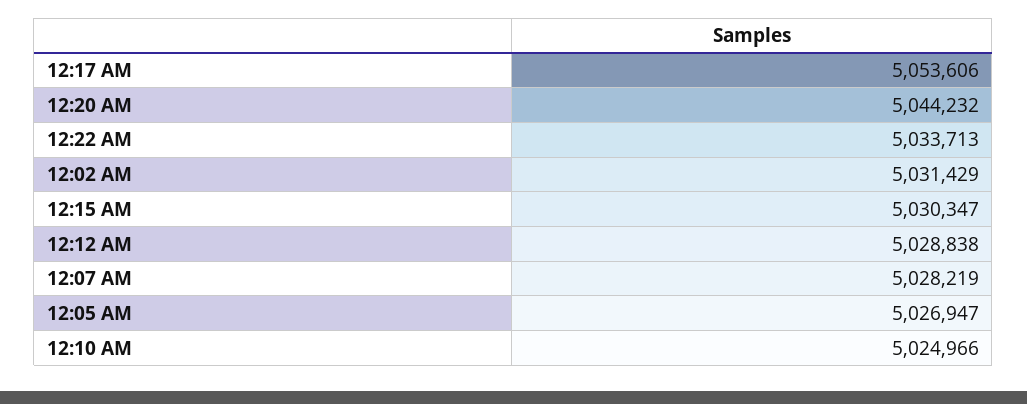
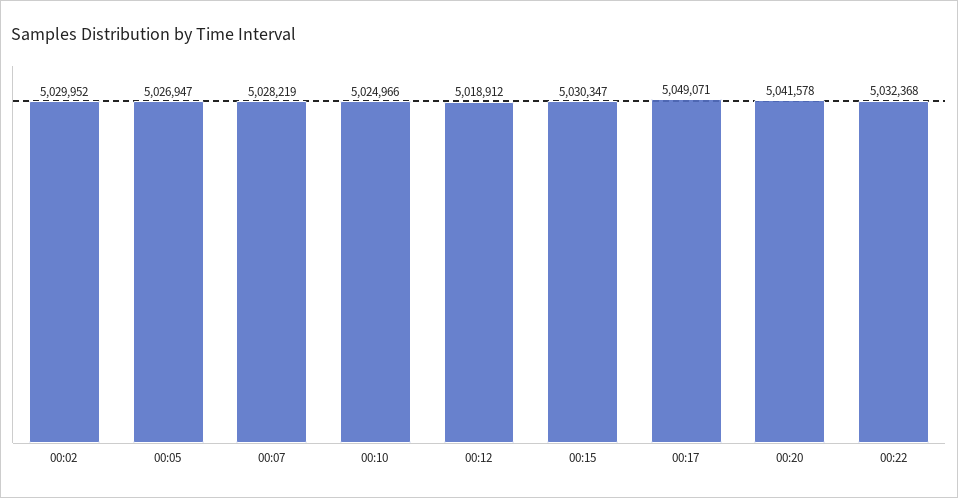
  {
-   "12:17 AM": 5053606,
+   "12:17 AM": 5049071,
-   "12:20 AM": 5044232,
+   "12:20 AM": 5041578,
-   "12:22 AM": 5033713,
+   "12:22 AM": 5032368,
-   "12:02 AM": 5031429,
+   "12:02 AM": 5029952,
    "12:15 AM": 5030347,
-   "12:12 AM": 5028838,
+   "12:12 AM": 5018912,
    "12:07 AM": 5028219,
    "12:05 AM": 5026947,
    "12:10 AM": 5024966
  }

